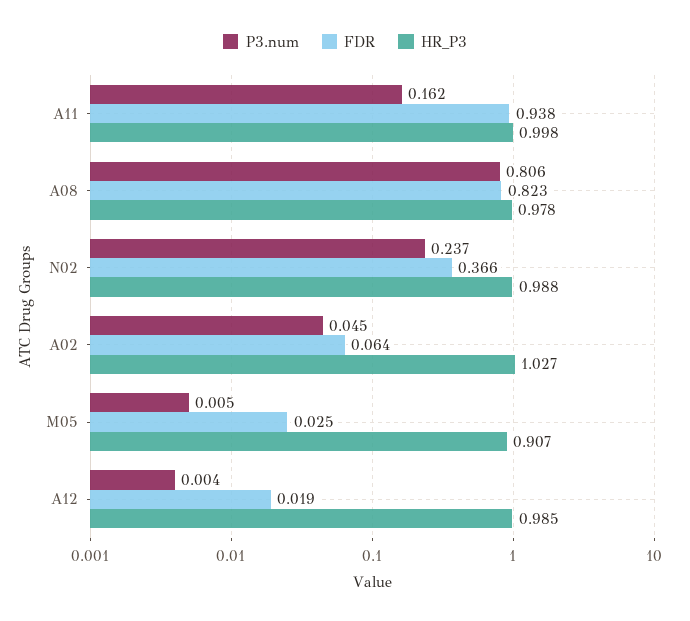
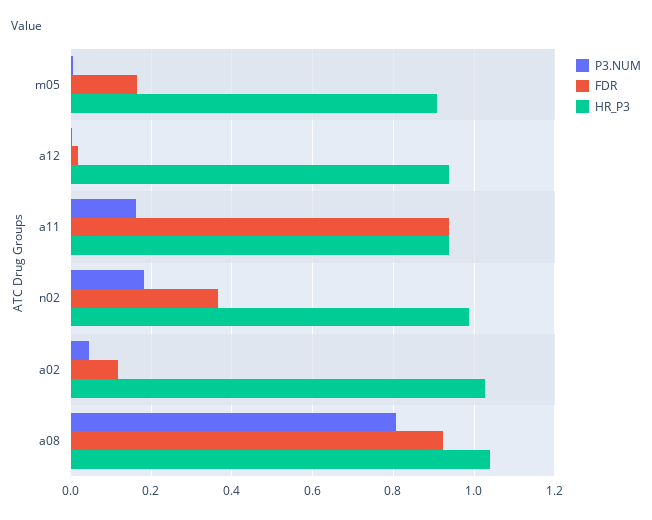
  {
    "P3.num": {
      "A11": 0.162,
      "A08": 0.806,
-     "N02": 0.237,
+     "N02": 0.18,
      "A02": 0.045,
      "M05": 0.005,
      "A12": 0.004
    },
    "FDR": {
      "A11": 0.938,
-     "A08": 0.823,
+     "A08": 0.92,
      "N02": 0.366,
-     "A02": 0.064,
+     "A02": 0.12,
-     "M05": 0.025,
+     "M05": 0.16,
      "A12": 0.019
    },
    "HR_P3": {
-     "A11": 0.998,
+     "A11": 0.94,
-     "A08": 0.978,
+     "A08": 1.04,
      "N02": 0.988,
      "A02": 1.027,
      "M05": 0.907,
-     "A12": 0.985
+     "A12": 0.94
    }
  }

